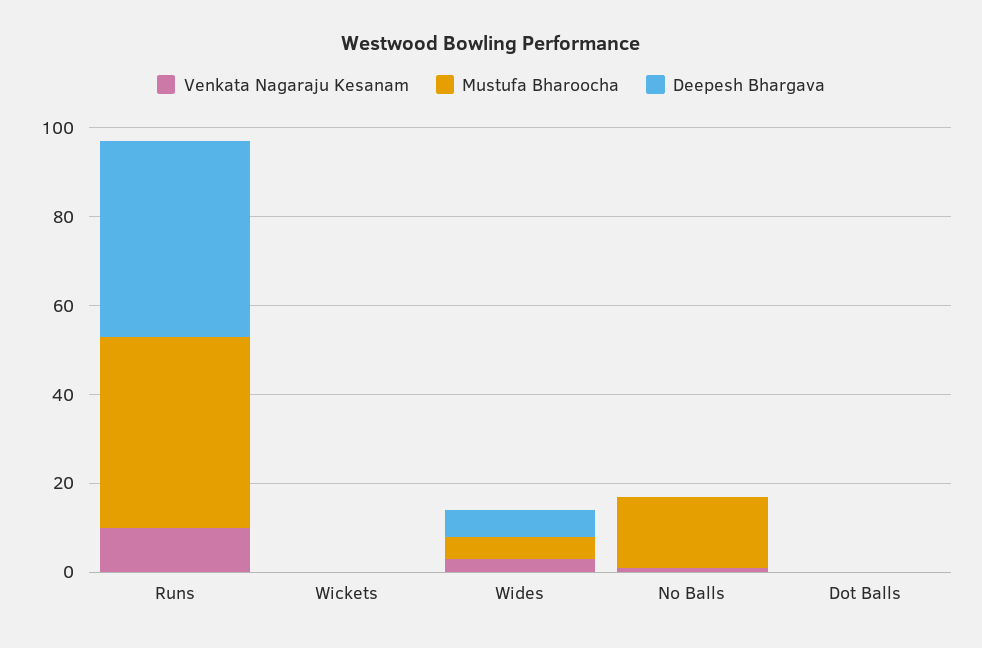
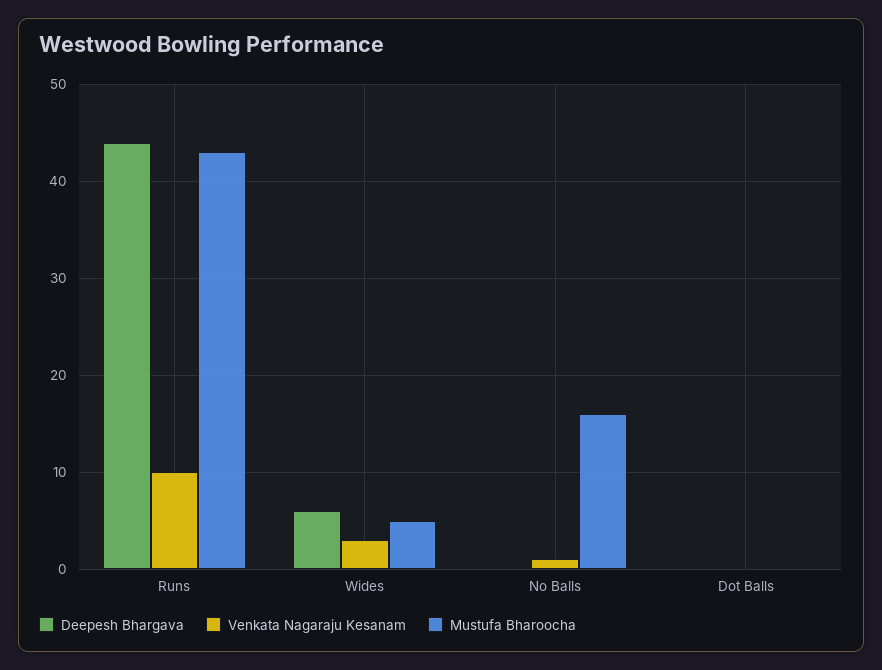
  {
    "Venkata Nagaraju Kesanam": {
      "Runs": 10,
-     "Wickets": 0,
      "Wides": 3,
      "No Balls": 1,
      "Dot Balls": 0
    },
    "Mustufa Bharoocha": {
      "Runs": 43,
-     "Wickets": 0,
      "Wides": 5,
      "No Balls": 16,
      "Dot Balls": 0
    },
    "Deepesh Bhargava": {
      "Runs": 44,
-     "Wickets": 0,
      "Wides": 6,
      "No Balls": 0,
      "Dot Balls": 0
    }
  }

